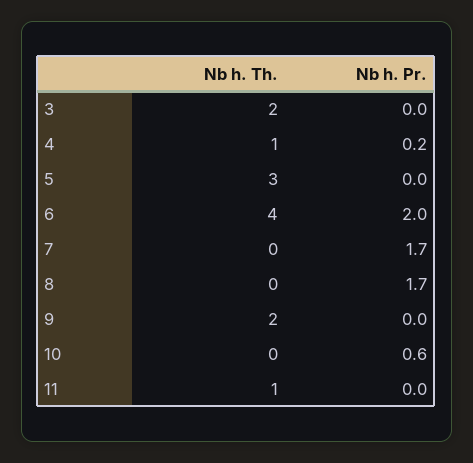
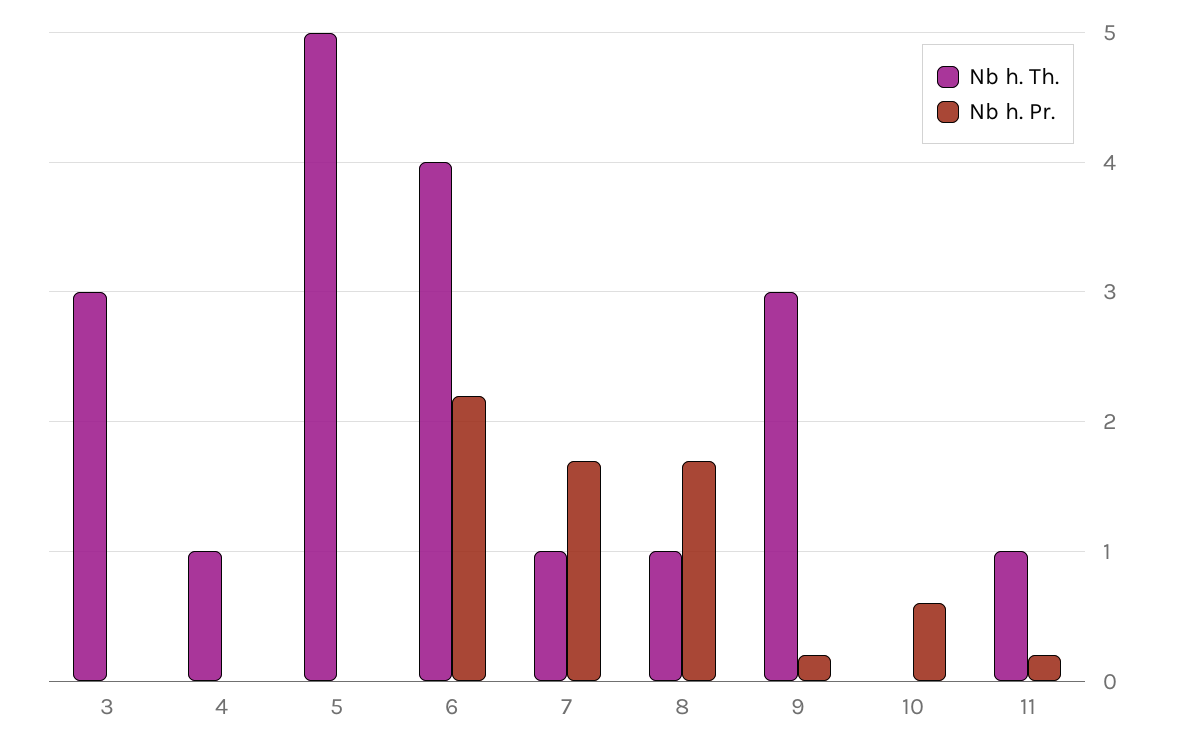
  {
    "Nb h. Th.": {
-     "3": 2,
+     "3": 3,
      "4": 1,
-     "5": 3,
+     "5": 5,
      "6": 4,
-     "7": 0,
+     "7": 1,
-     "8": 0,
+     "8": 1,
-     "9": 2,
+     "9": 3,
      "10": 0,
      "11": 1
    },
    "Nb h. Pr.": {
      "3": 0,
-     "4": 0.2,
+     "4": 0,
      "5": 0,
-     "6": 2,
+     "6": 2.2,
      "7": 1.7,
      "8": 1.7,
-     "9": 0,
+     "9": 0.2,
      "10": 0.6,
-     "11": 0
+     "11": 0.2
    }
  }

